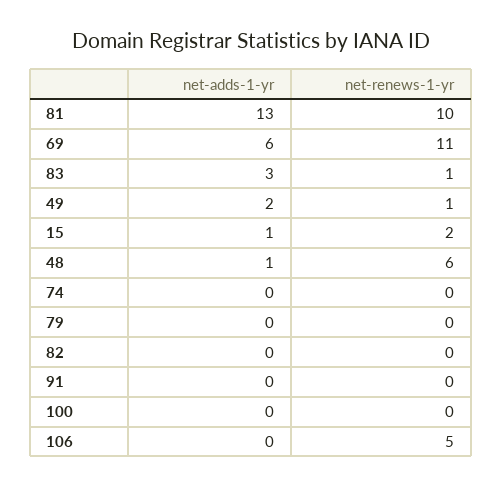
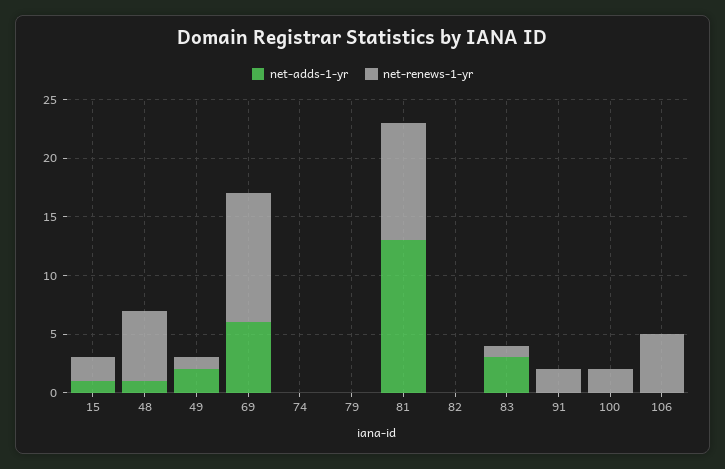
  {
    "net-adds-1-yr": {
      "81": 13,
      "69": 6,
      "83": 3,
      "49": 2,
      "15": 1,
      "48": 1,
      "74": 0,
      "79": 0,
      "82": 0,
      "91": 0,
      "100": 0,
      "106": 0
    },
    "net-renews-1-yr": {
      "81": 10,
      "69": 11,
      "83": 1,
      "49": 1,
      "15": 2,
      "48": 6,
      "74": 0,
      "79": 0,
      "82": 0,
-     "91": 0,
+     "91": 2,
-     "100": 0,
+     "100": 2,
      "106": 5
    }
  }

